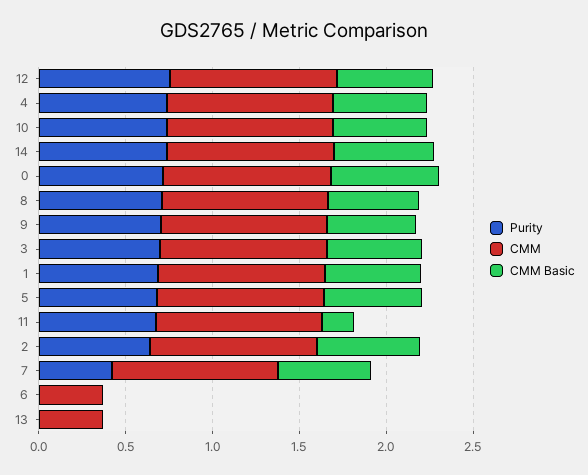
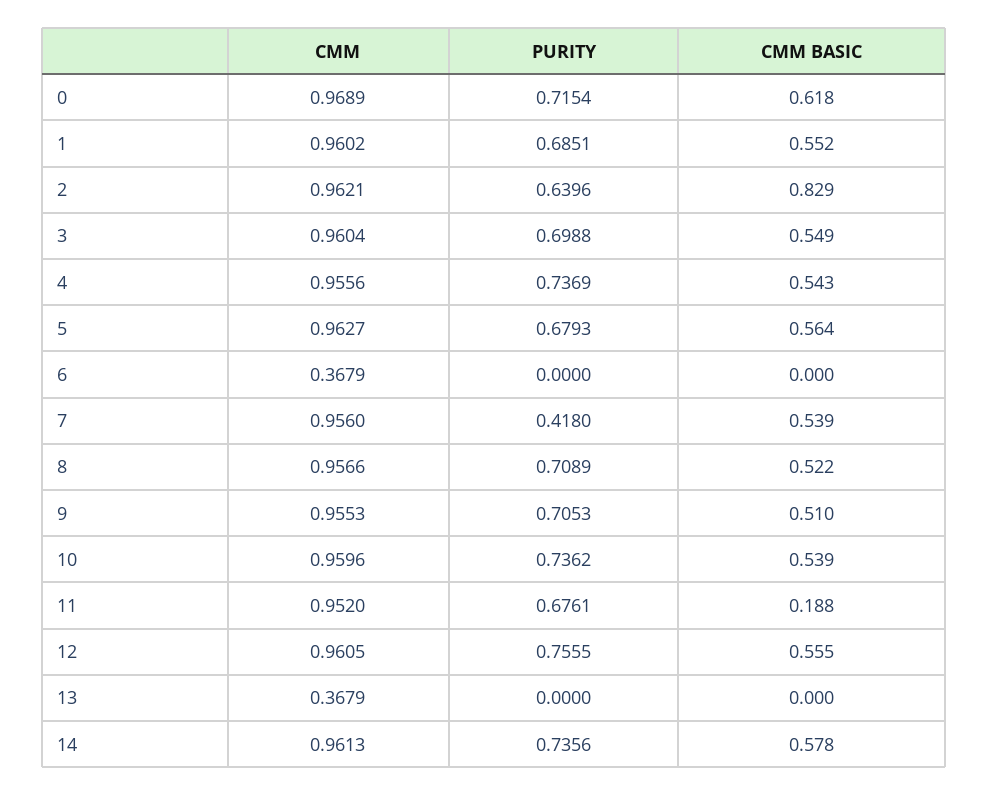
  {
    "Purity": {
      "12": 0.7555,
      "4": 0.7369,
      "10": 0.7362,
      "14": 0.7356,
      "0": 0.7154,
      "8": 0.7089,
      "9": 0.7053,
      "3": 0.6988,
      "1": 0.6851,
      "5": 0.6793,
      "11": 0.6761,
      "2": 0.6396,
      "7": 0.418,
      "6": 0,
      "13": 0
    },
    "CMM": {
      "12": 0.9605,
      "4": 0.9556,
      "10": 0.9596,
      "14": 0.9613,
      "0": 0.9689,
      "8": 0.9566,
      "9": 0.9553,
      "3": 0.9604,
      "1": 0.9602,
      "5": 0.9627,
      "11": 0.952,
      "2": 0.9621,
      "7": 0.956,
      "6": 0.3679,
      "13": 0.3679
    },
    "CMM Basic": {
      "12": 0.555,
      "4": 0.543,
      "10": 0.539,
      "14": 0.578,
      "0": 0.618,
      "8": 0.522,
      "9": 0.51,
      "3": 0.549,
      "1": 0.552,
      "5": 0.564,
      "11": 0.188,
-     "2": 0.6,
+     "2": 0.829,
      "7": 0.539,
      "6": 0,
      "13": 0
    }
  }

